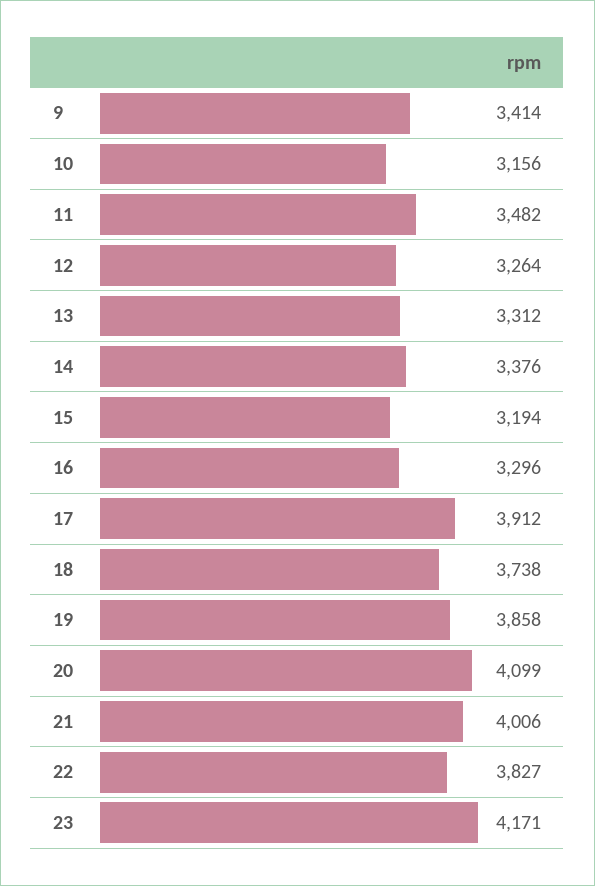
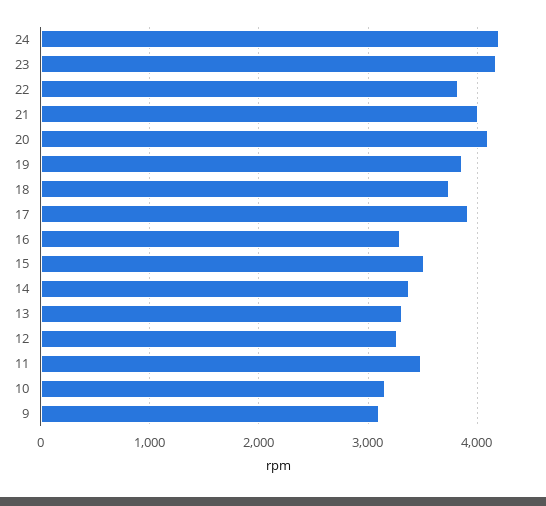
  {
-   "9": 3414,
+   "9": 3100,
    "10": 3156,
    "11": 3482,
    "12": 3264,
    "13": 3312,
    "14": 3376,
-   "15": 3194,
+   "15": 3500,
    "16": 3296,
    "17": 3912,
    "18": 3738,
    "19": 3858,
    "20": 4099,
    "21": 4006,
    "22": 3827,
-   "23": 4171
+   "23": 4171,
+   "24": 4200
  }

